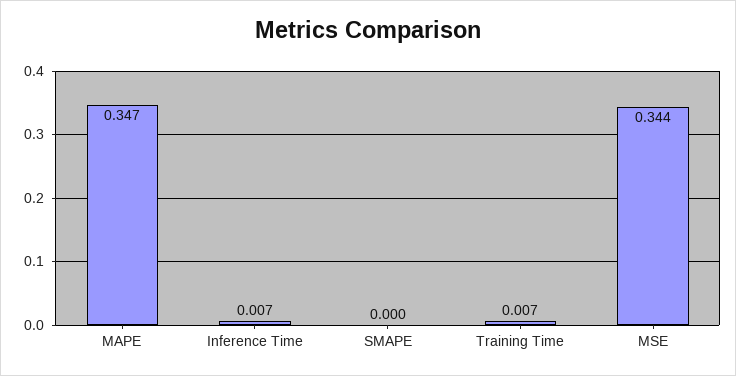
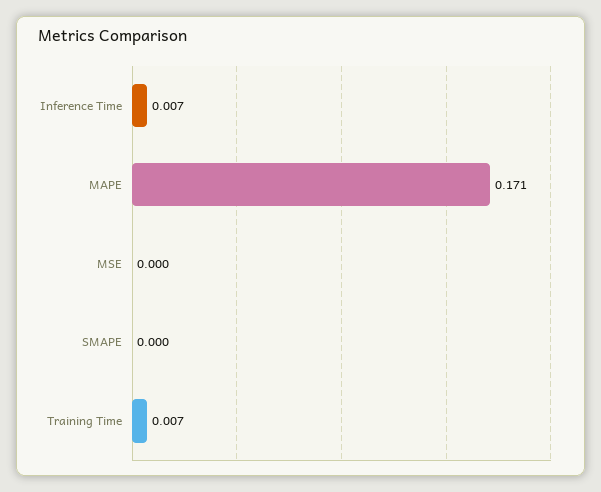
  {
-   "MAPE": 0.347,
+   "MAPE": 0.171,
    "Inference Time": 0.007,
    "SMAPE": 0,
    "Training Time": 0.007,
-   "MSE": 0.344
+   "MSE": 0
  }

